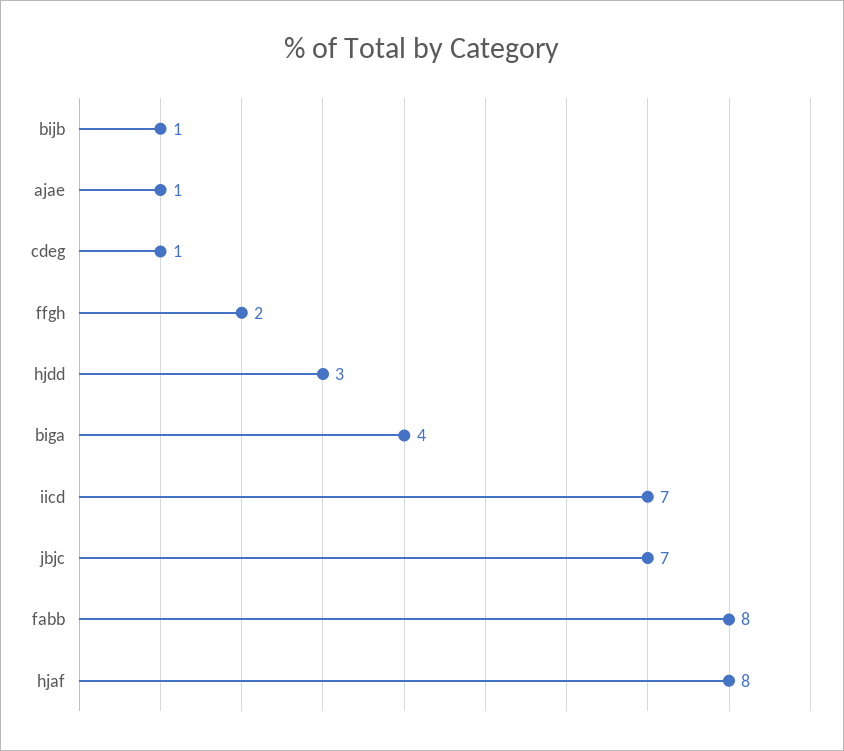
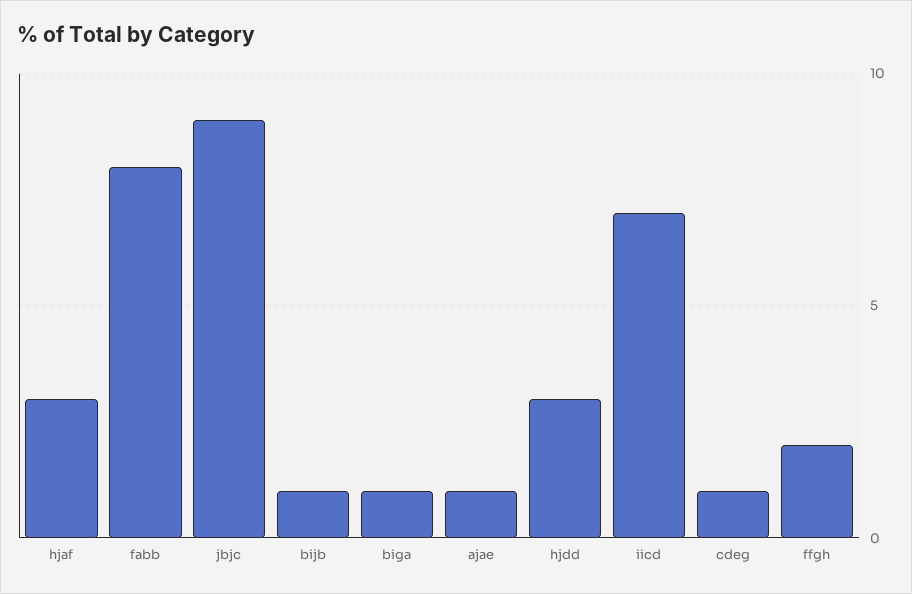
  {
    "bijb": 1,
    "ajae": 1,
    "cdeg": 1,
    "ffgh": 2,
    "hjdd": 3,
-   "biga": 4,
+   "biga": 1,
    "iicd": 7,
-   "jbjc": 7,
+   "jbjc": 9,
    "fabb": 8,
-   "hjaf": 8
+   "hjaf": 3
  }

